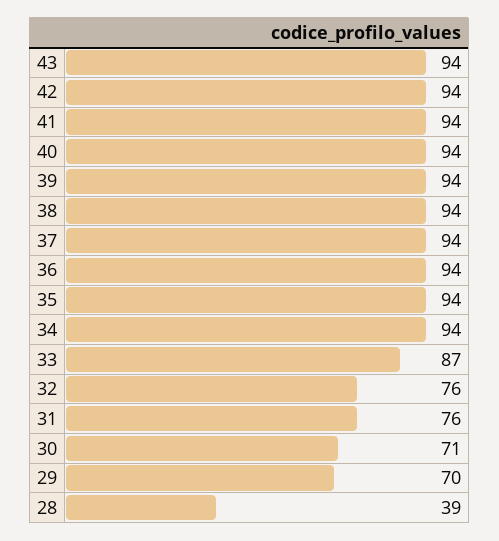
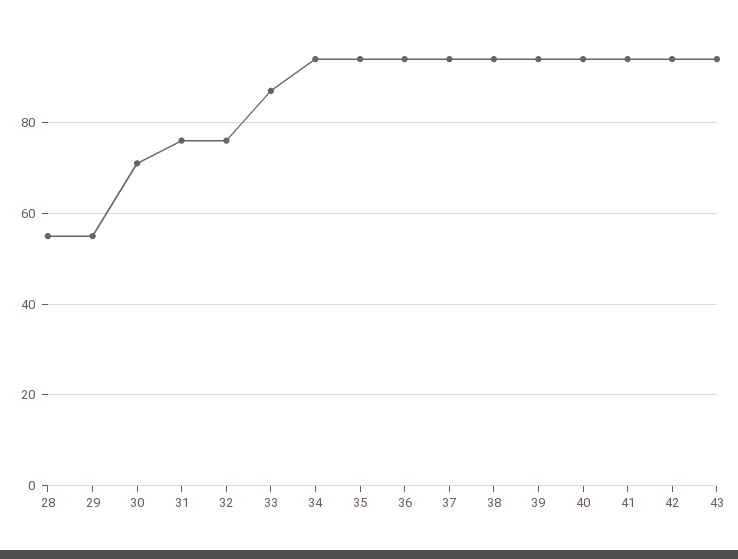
  {
    "43": 94,
    "42": 94,
    "41": 94,
    "40": 94,
    "39": 94,
    "38": 94,
    "37": 94,
    "36": 94,
    "35": 94,
    "34": 94,
    "33": 87,
    "32": 76,
    "31": 76,
    "30": 71,
-   "29": 70,
+   "29": 55,
-   "28": 39
+   "28": 55
  }

